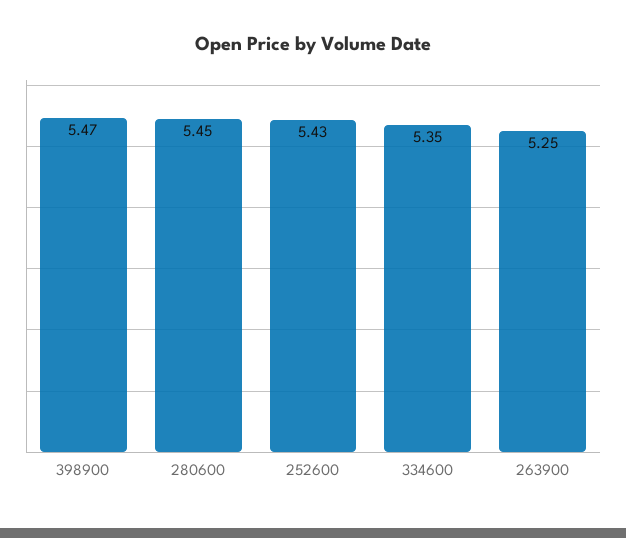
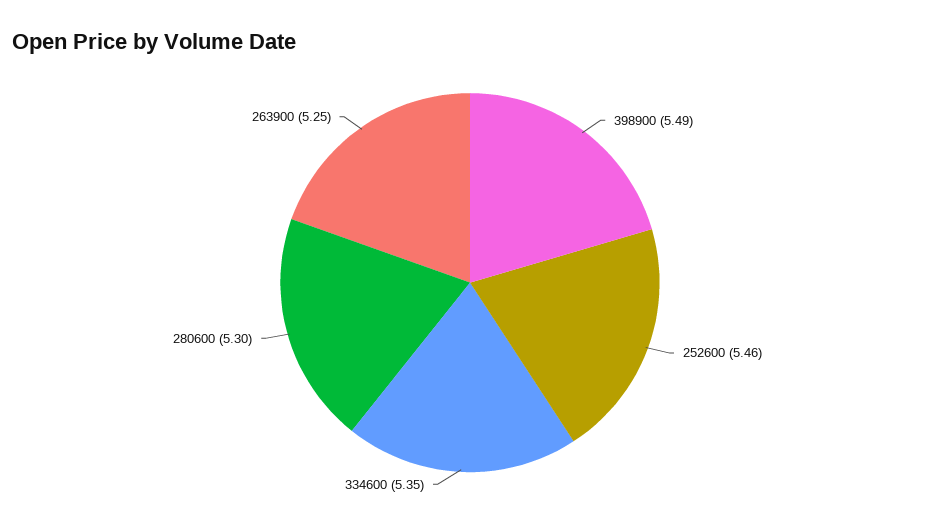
  {
-   "398900": 5.47,
+   "398900": 5.49,
-   "280600": 5.45,
+   "280600": 5.3,
-   "252600": 5.43,
+   "252600": 5.46,
    "334600": 5.35,
    "263900": 5.25
  }

